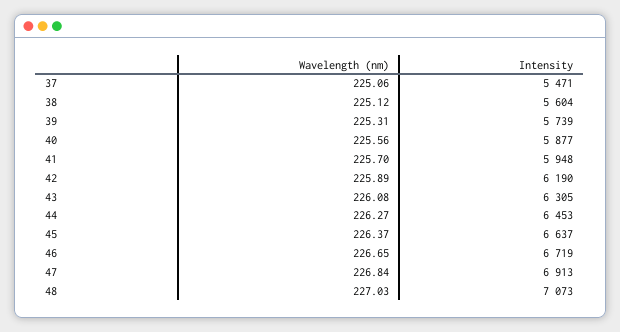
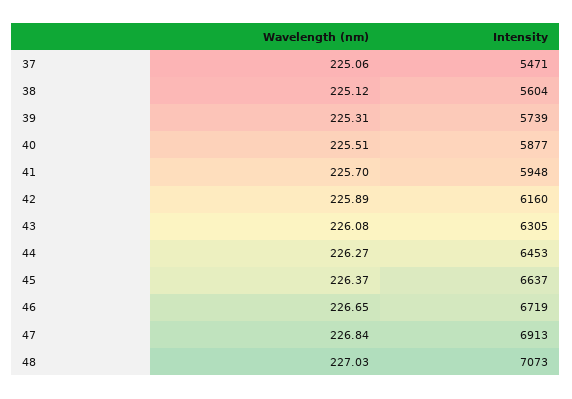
  {
    "Wavelength (nm)": {
      "37": 225.06,
      "38": 225.12,
      "39": 225.31,
-     "40": 225.56,
+     "40": 225.51,
      "41": 225.7,
      "42": 225.89,
      "43": 226.08,
      "44": 226.27,
      "45": 226.37,
      "46": 226.65,
      "47": 226.84,
      "48": 227.03
    },
    "Intensity": {
      "37": 5471,
      "38": 5604,
      "39": 5739,
      "40": 5877,
      "41": 5948,
-     "42": 6190,
+     "42": 6160,
      "43": 6305,
      "44": 6453,
      "45": 6637,
      "46": 6719,
      "47": 6913,
      "48": 7073
    }
  }

